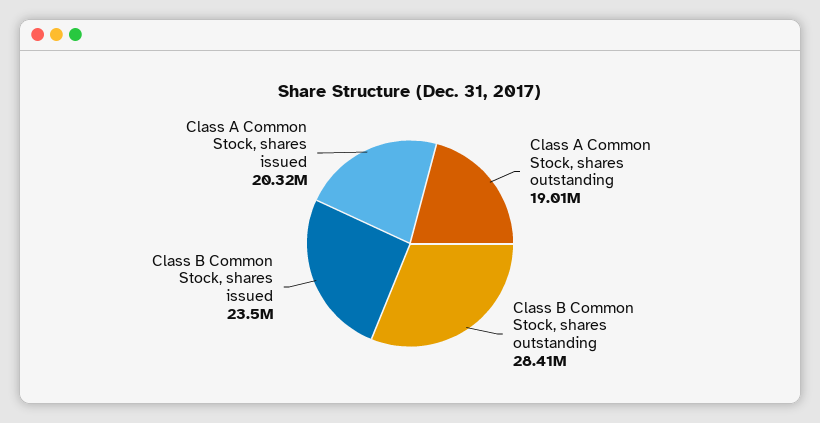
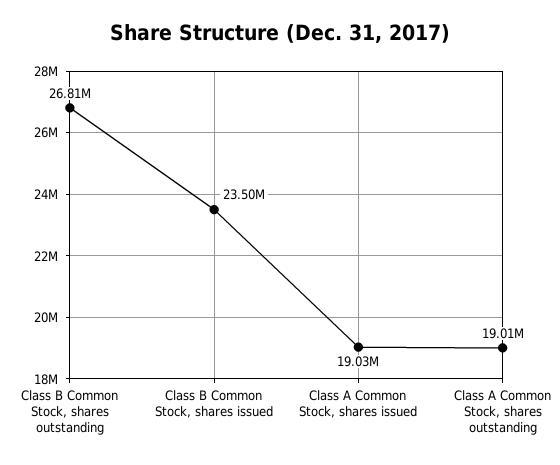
  {
    "Class A Common Stock, shares outstanding": 19010000,
-   "Class B Common Stock, shares outstanding": 28410000,
+   "Class B Common Stock, shares outstanding": 26810000,
    "Class B Common Stock, shares issued": 23500000,
-   "Class A Common Stock, shares issued": 20320000
+   "Class A Common Stock, shares issued": 19030000
  }

